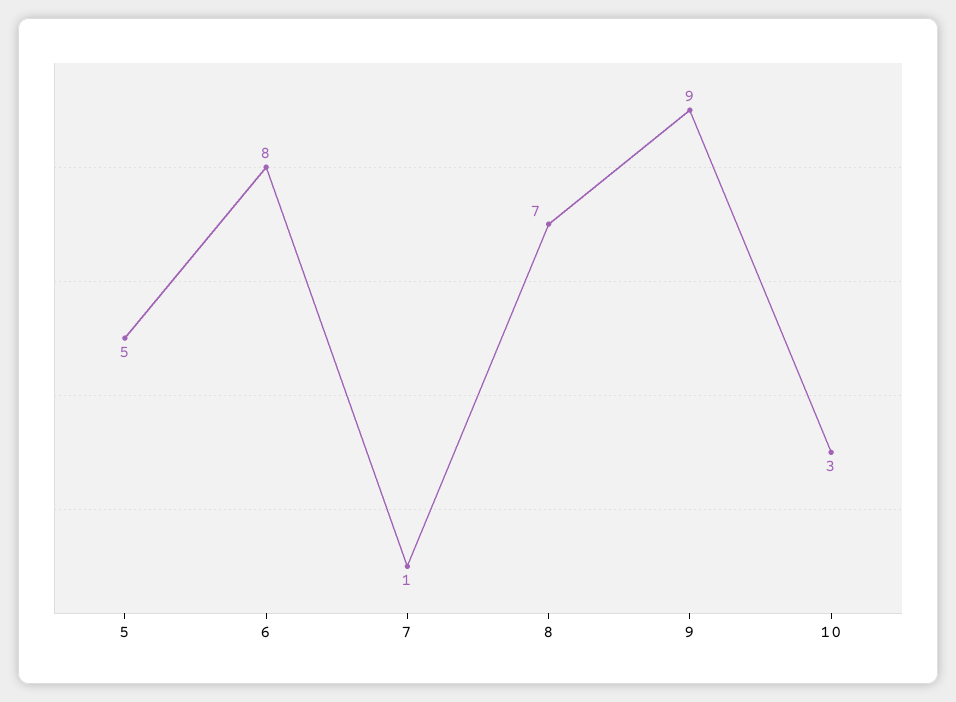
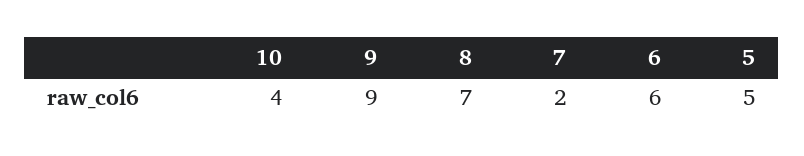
  {
    "5": 5,
-   "6": 8,
+   "6": 6,
-   "7": 1,
+   "7": 2,
    "8": 7,
    "9": 9,
-   "10": 3
+   "10": 4
  }

